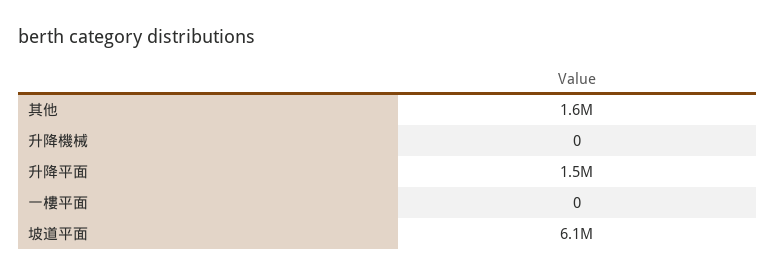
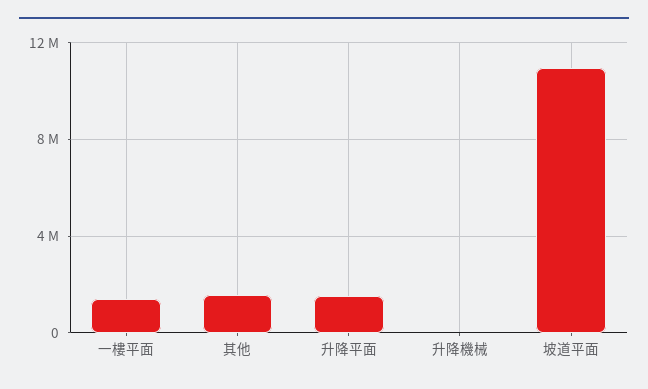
  {
    "其他": 1600000,
    "升降機械": 0,
    "升降平面": 1500000,
-   "一樓平面": 0,
+   "一樓平面": 1500000,
-   "坡道平面": 6100000
+   "坡道平面": 11000000
  }

